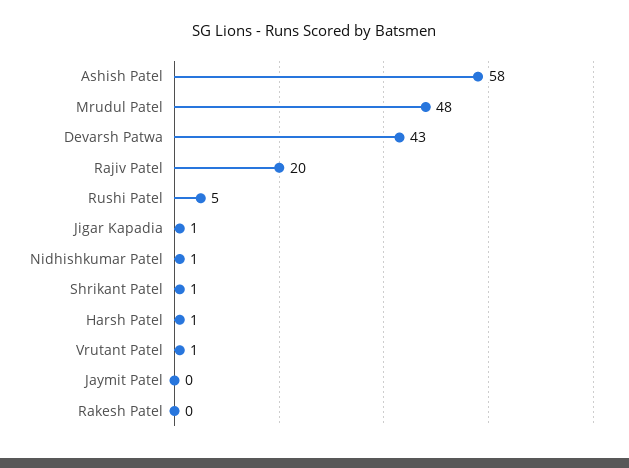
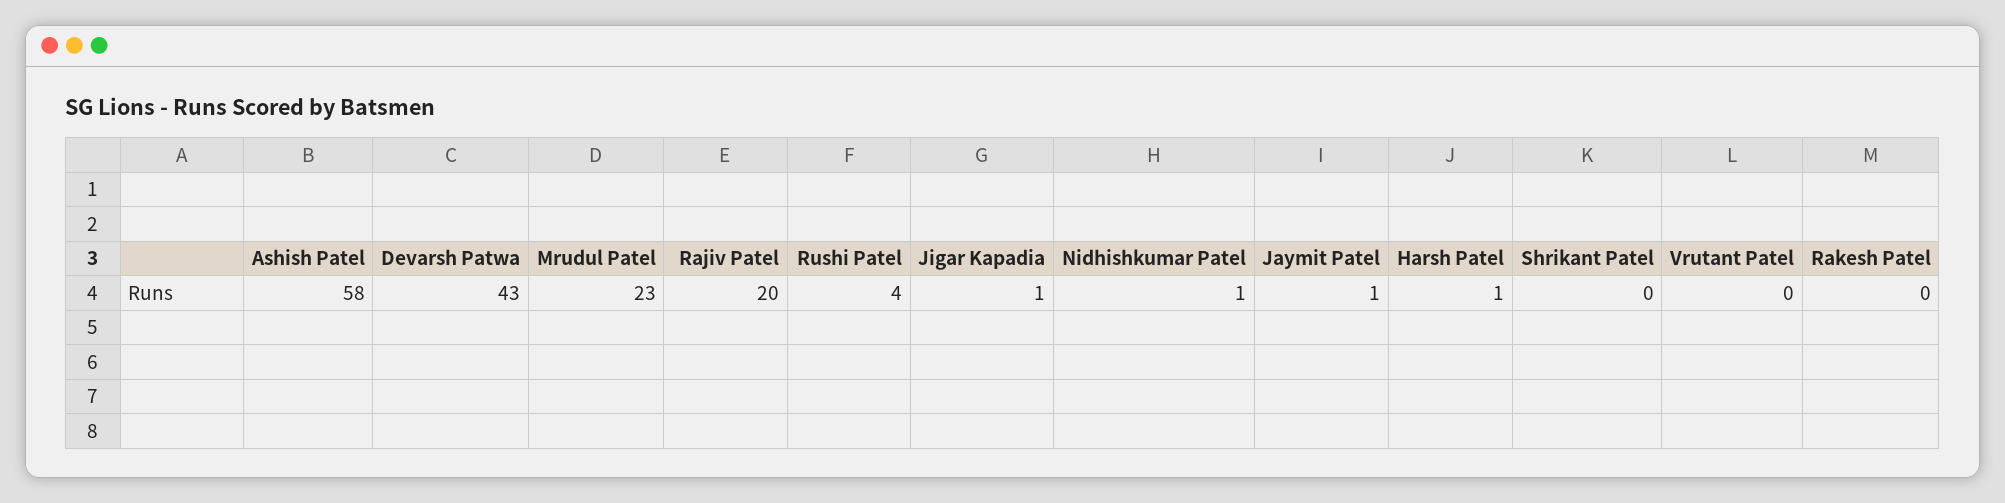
  {
    "Ashish Patel": 58,
-   "Mrudul Patel": 48,
+   "Mrudul Patel": 23,
    "Devarsh Patwa": 43,
    "Rajiv Patel": 20,
-   "Rushi Patel": 5,
+   "Rushi Patel": 4,
    "Jigar Kapadia": 1,
    "Nidhishkumar Patel": 1,
-   "Shrikant Patel": 1,
+   "Shrikant Patel": 0,
    "Harsh Patel": 1,
-   "Vrutant Patel": 1,
+   "Vrutant Patel": 0,
-   "Jaymit Patel": 0,
+   "Jaymit Patel": 1,
    "Rakesh Patel": 0
  }

